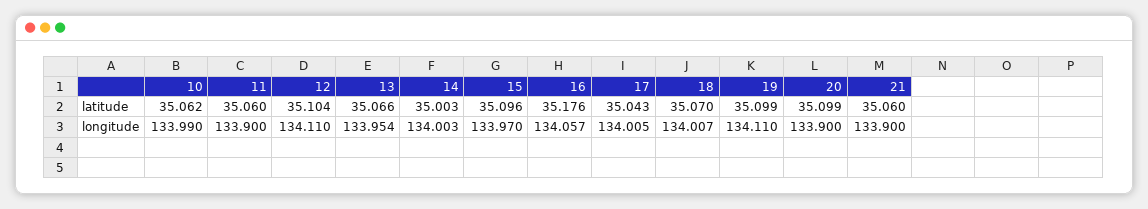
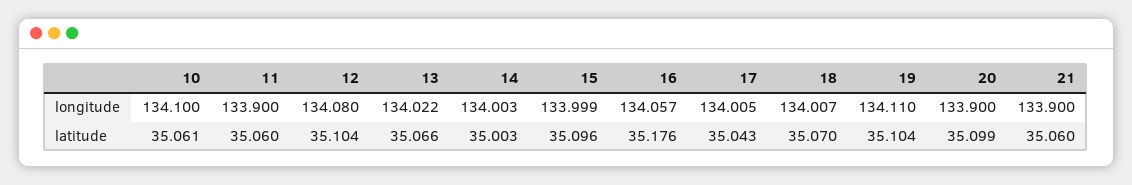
  {
    "10": {
-     "latitude": 35.062,
+     "latitude": 35.061,
-     "longitude": 133.99
+     "longitude": 134.1
    },
    "11": {
      "latitude": 35.06,
      "longitude": 133.9
    },
    "12": {
      "latitude": 35.104,
-     "longitude": 134.11
+     "longitude": 134.08
    },
    "13": {
      "latitude": 35.066,
-     "longitude": 133.954
+     "longitude": 134.022
    },
    "14": {
      "latitude": 35.003,
      "longitude": 134.003
    },
    "15": {
      "latitude": 35.096,
-     "longitude": 133.97
+     "longitude": 133.999
    },
    "16": {
      "latitude": 35.176,
      "longitude": 134.057
    },
    "17": {
      "latitude": 35.043,
      "longitude": 134.005
    },
    "18": {
      "latitude": 35.07,
      "longitude": 134.007
    },
    "19": {
-     "latitude": 35.099,
+     "latitude": 35.104,
      "longitude": 134.11
    },
    "20": {
      "latitude": 35.099,
      "longitude": 133.9
    },
    "21": {
      "latitude": 35.06,
      "longitude": 133.9
    }
  }

